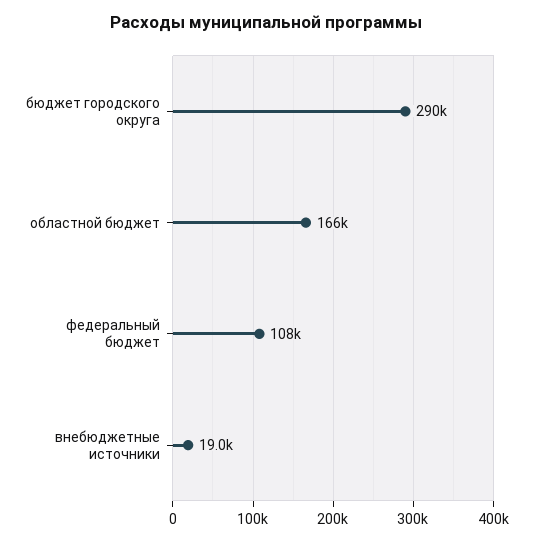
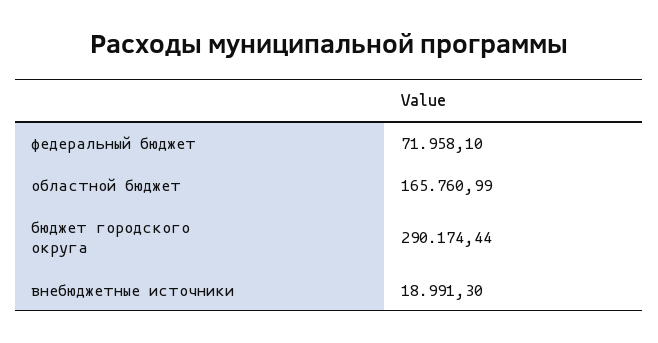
  {
    "бюджет городского округа": 290174.44,
    "областной бюджет": 165760.99,
-   "федеральный бюджет": 108000,
+   "федеральный бюджет": 71958.1,
    "внебюджетные источники": 18991.3
  }

